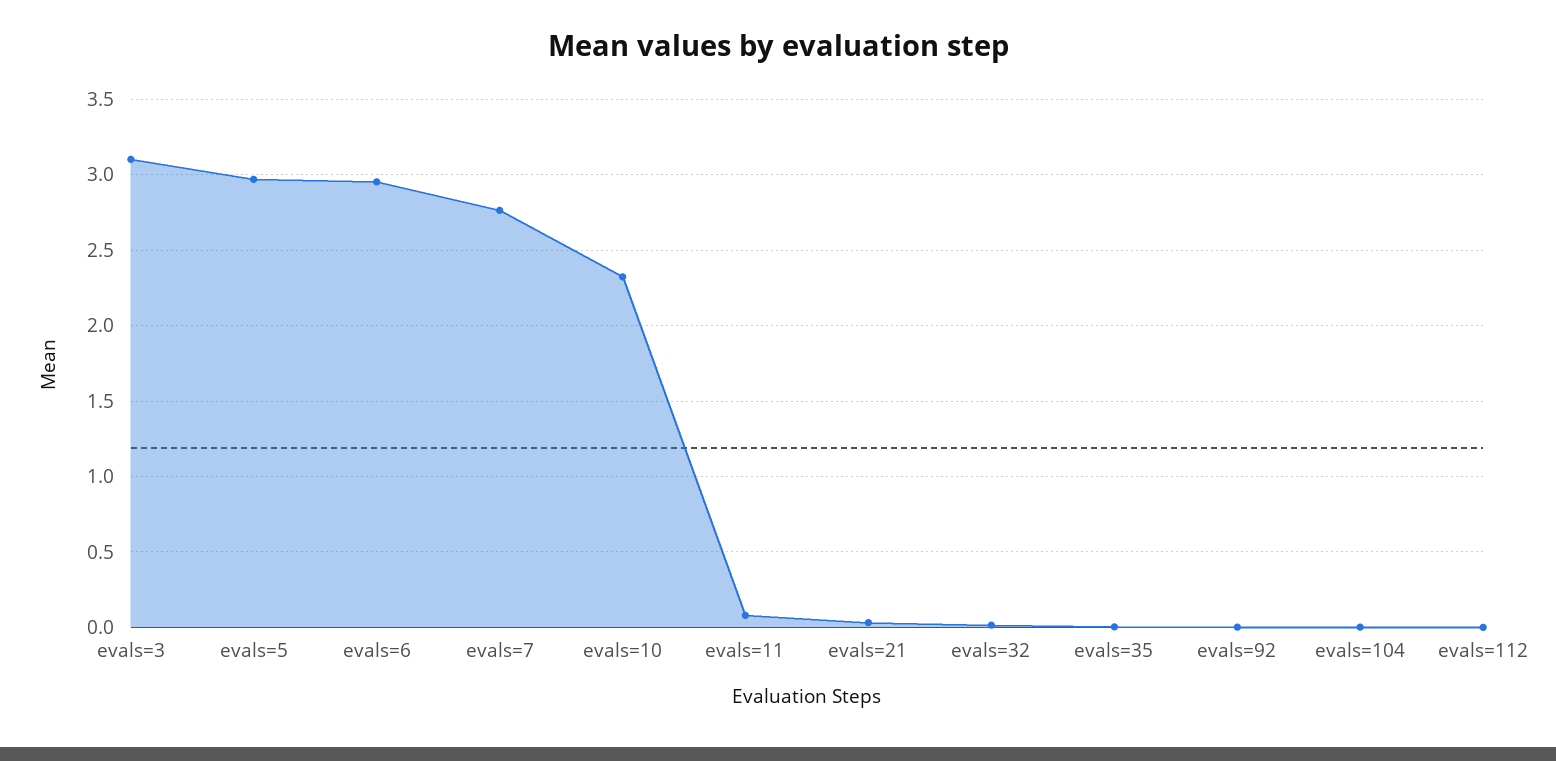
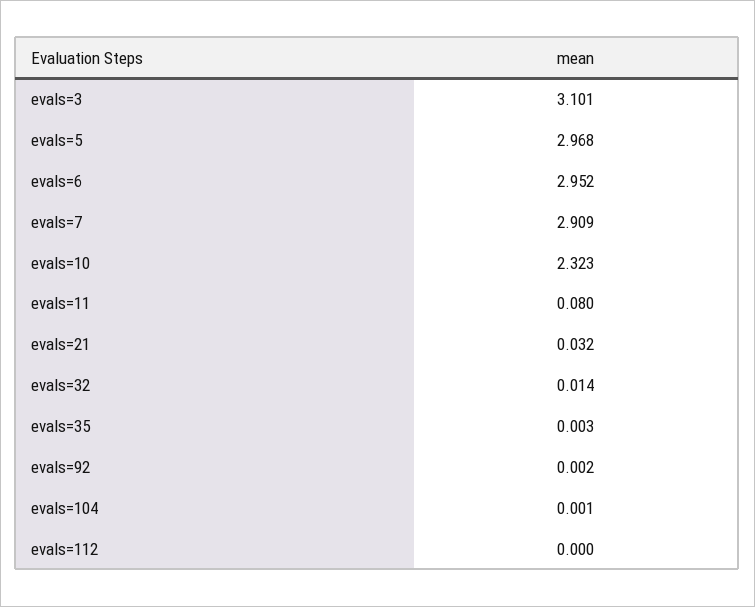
  {
    "evals=3": 3.101,
    "evals=5": 2.968,
    "evals=6": 2.952,
-   "evals=7": 2.75,
+   "evals=7": 2.909,
    "evals=10": 2.323,
    "evals=11": 0.08,
    "evals=21": 0.032,
    "evals=32": 0.014,
    "evals=35": 0.003,
    "evals=92": 0.002,
    "evals=104": 0.001,
    "evals=112": 0
  }

